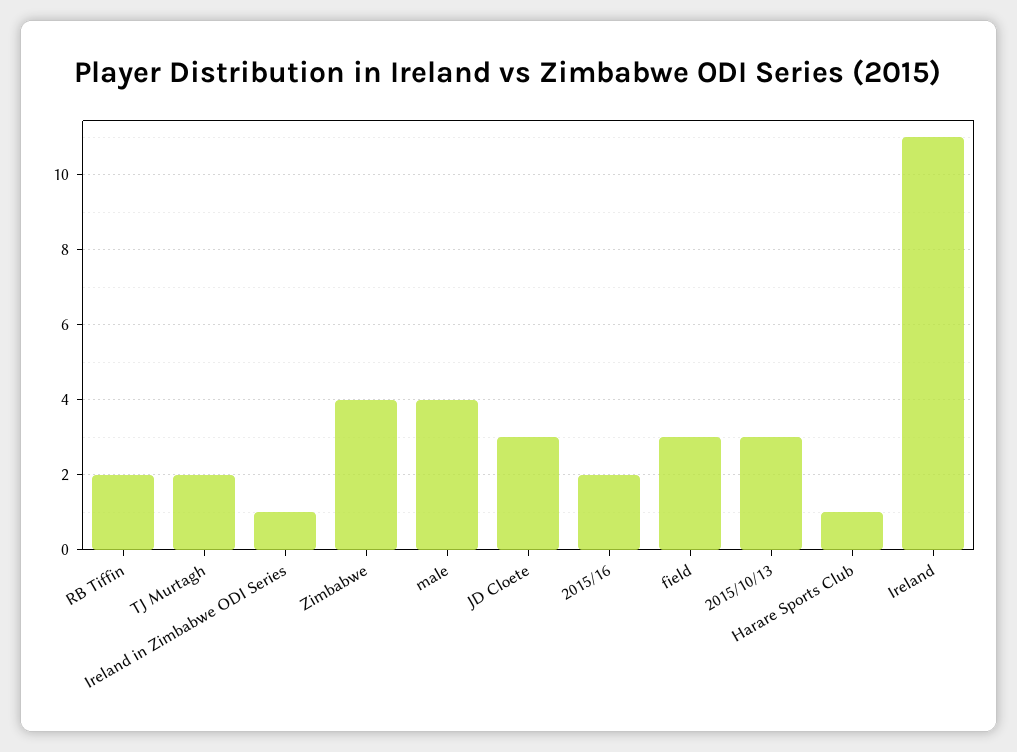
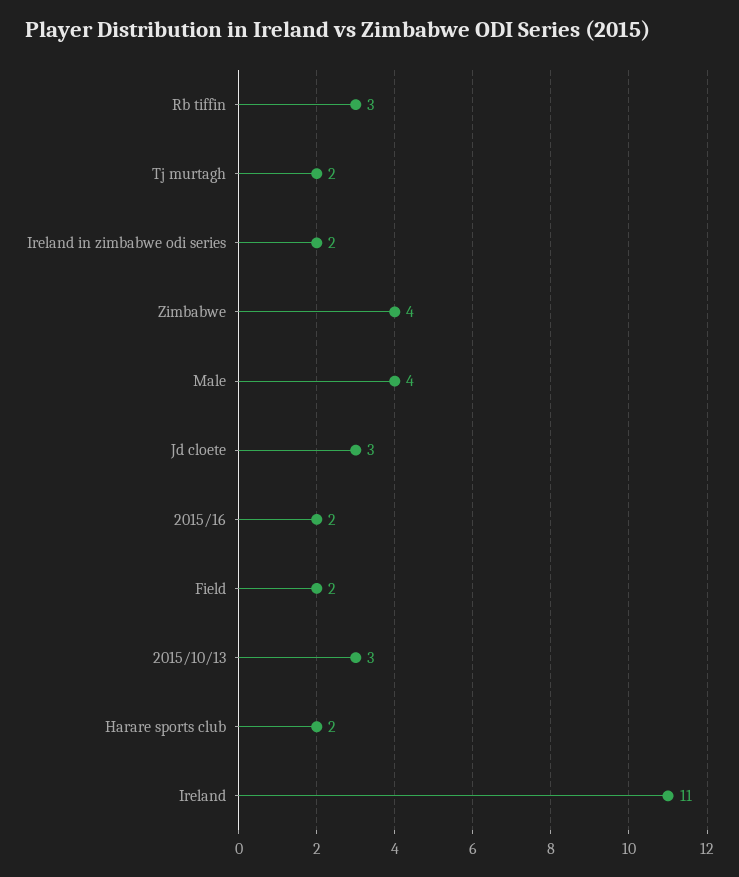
  {
-   "RB Tiffin": 2,
+   "RB Tiffin": 3,
    "TJ Murtagh": 2,
-   "Ireland in Zimbabwe ODI Series": 1,
+   "Ireland in Zimbabwe ODI Series": 2,
    "Zimbabwe": 4,
    "male": 4,
    "JD Cloete": 3,
    "2015/16": 2,
-   "field": 3,
+   "field": 2,
    "2015/10/13": 3,
-   "Harare Sports Club": 1,
+   "Harare Sports Club": 2,
    "Ireland": 11
  }

